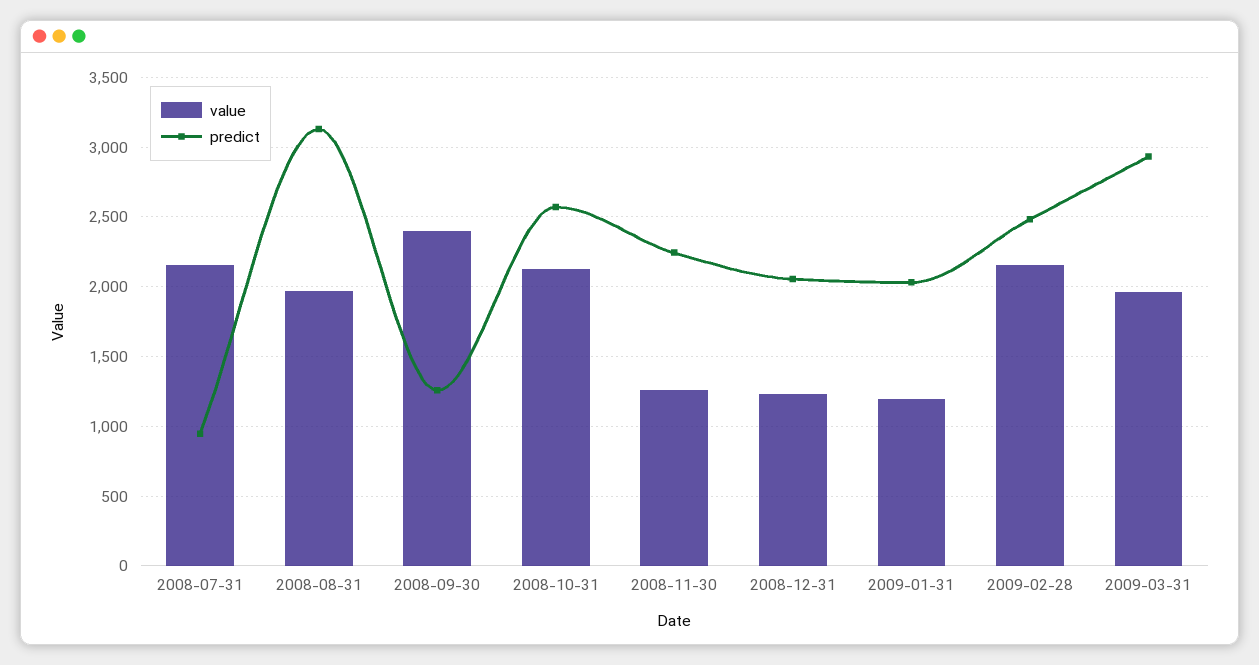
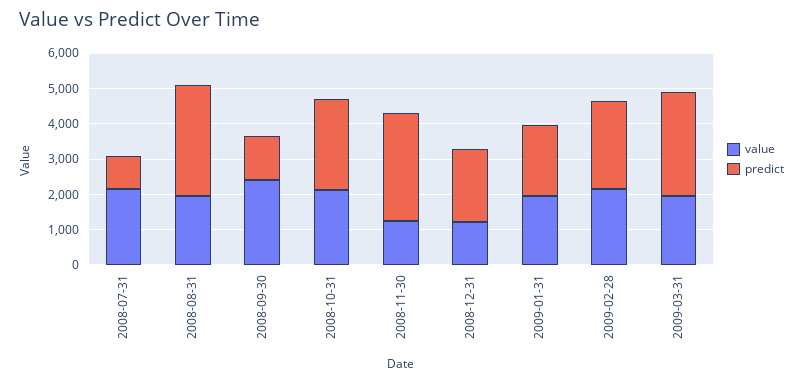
  {
    "value": {
      "2008-07-31": 2150,
      "2008-08-31": 1950,
      "2008-09-30": 2400,
      "2008-10-31": 2100,
      "2008-11-30": 1250,
      "2008-12-31": 1250,
-     "2009-01-31": 1200,
+     "2009-01-31": 2000,
      "2009-02-28": 2150,
      "2009-03-31": 1950
    },
    "predict": {
      "2008-07-31": 950,
      "2008-08-31": 3150,
      "2008-09-30": 1250,
      "2008-10-31": 2550,
-     "2008-11-30": 2250,
+     "2008-11-30": 3000,
      "2008-12-31": 2050,
      "2009-01-31": 2050,
      "2009-02-28": 2500,
      "2009-03-31": 2950
    }
  }

